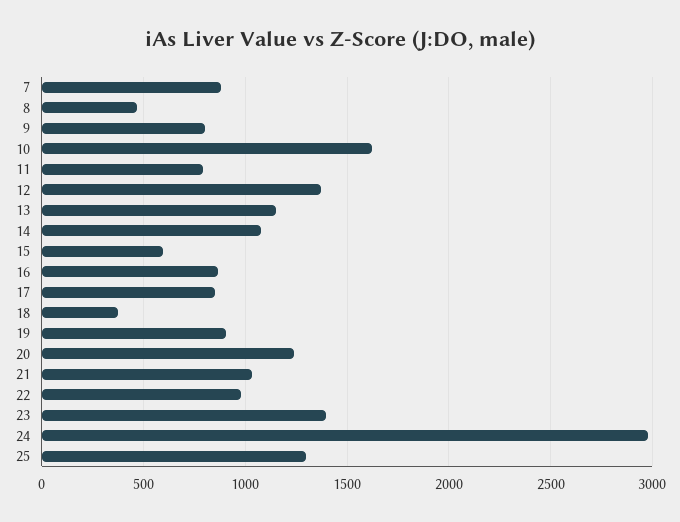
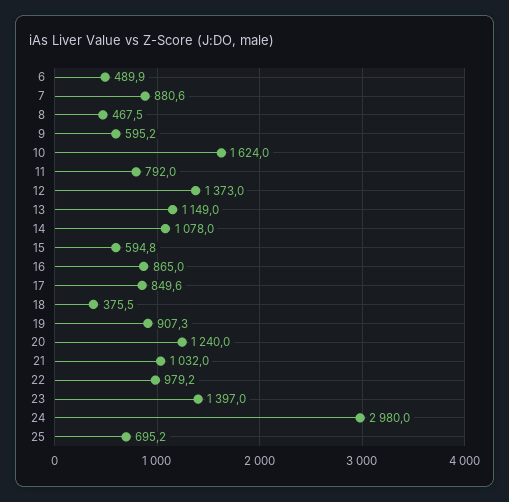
  {
    "7": 880.6,
    "8": 467.5,
-   "9": 800,
+   "9": 595.2,
    "10": 1624,
    "11": 792,
    "12": 1373,
    "13": 1149,
    "14": 1078,
    "15": 594.8,
    "16": 865,
    "17": 849.6,
    "18": 375.5,
    "19": 907.3,
    "20": 1240,
    "21": 1032,
    "22": 979.2,
    "23": 1397,
    "24": 2980,
-   "25": 1300
+   "25": 695.2,
+   "6": 489.9
  }

